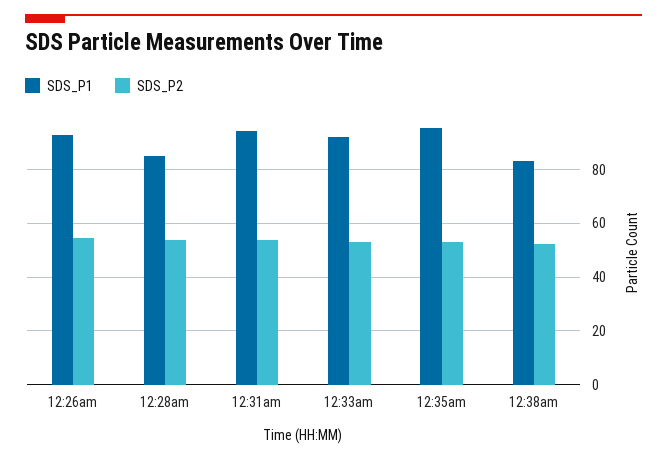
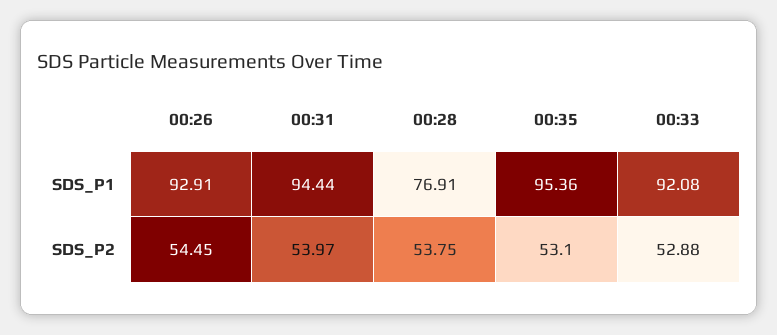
  {
    "SDS_P1": {
      "12:26am": 92.91,
-     "12:28am": 85,
+     "12:28am": 76.91,
      "12:31am": 94.44,
      "12:33am": 92.08,
-     "12:35am": 95.36,
+     "12:35am": 95.36
-     "12:38am": 82.5
    },
    "SDS_P2": {
      "12:26am": 54.45,
      "12:28am": 53.75,
      "12:31am": 53.97,
      "12:33am": 52.88,
-     "12:35am": 53.1,
+     "12:35am": 53.1
-     "12:38am": 52.5
    }
  }

